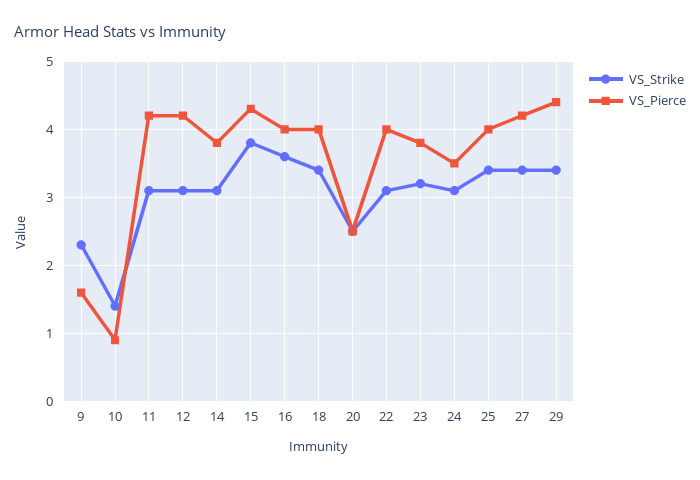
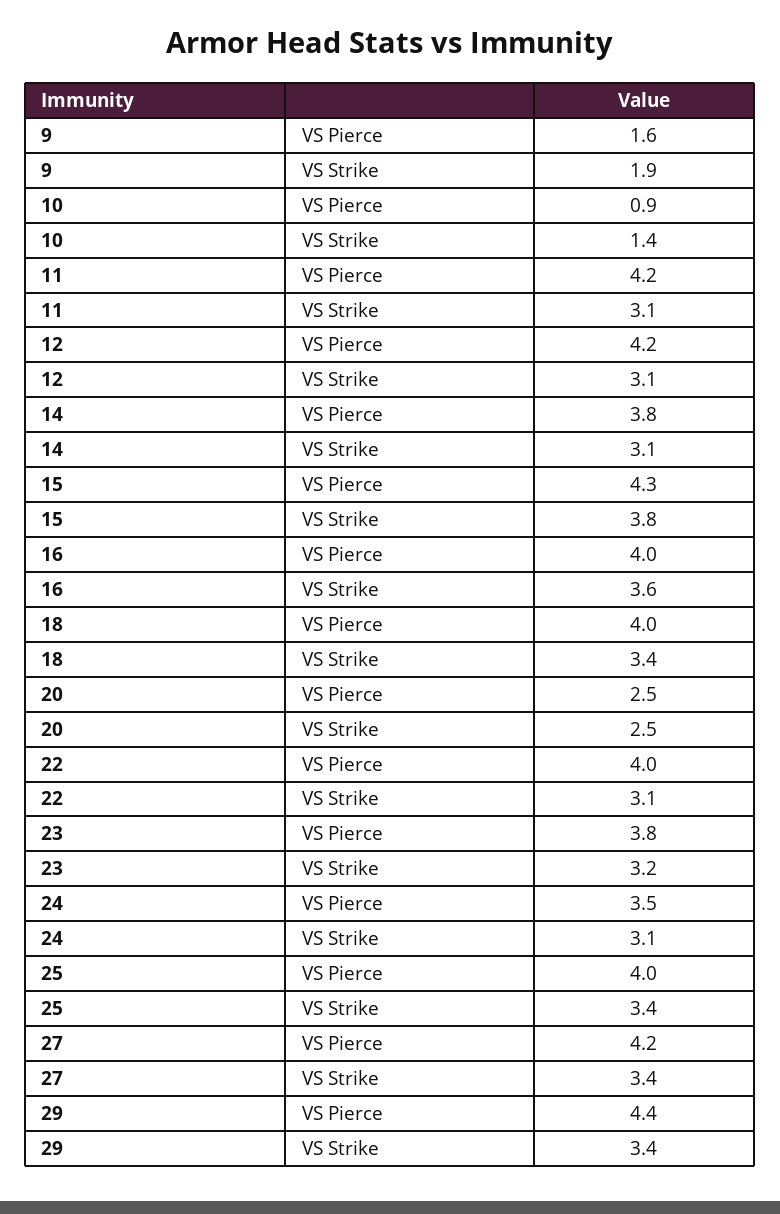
  {
    "VS_Strike": {
-     "9": 2.3,
+     "9": 1.9,
      "10": 1.4,
      "11": 3.1,
      "12": 3.1,
      "14": 3.1,
      "15": 3.8,
      "16": 3.6,
      "18": 3.4,
      "20": 2.5,
      "22": 3.1,
      "23": 3.2,
      "24": 3.1,
      "25": 3.4,
      "27": 3.4,
      "29": 3.4
    },
    "VS_Pierce": {
      "9": 1.6,
      "10": 0.9,
      "11": 4.2,
      "12": 4.2,
      "14": 3.8,
      "15": 4.3,
      "16": 4,
      "18": 4,
      "20": 2.5,
      "22": 4,
      "23": 3.8,
      "24": 3.5,
      "25": 4,
      "27": 4.2,
      "29": 4.4
    }
  }

